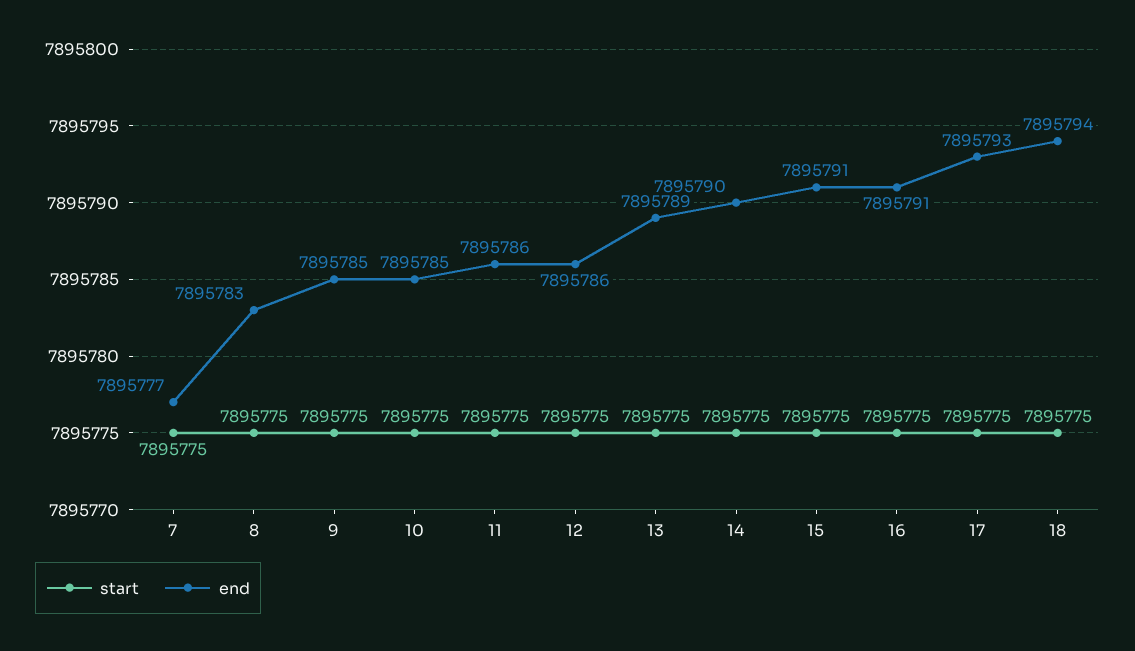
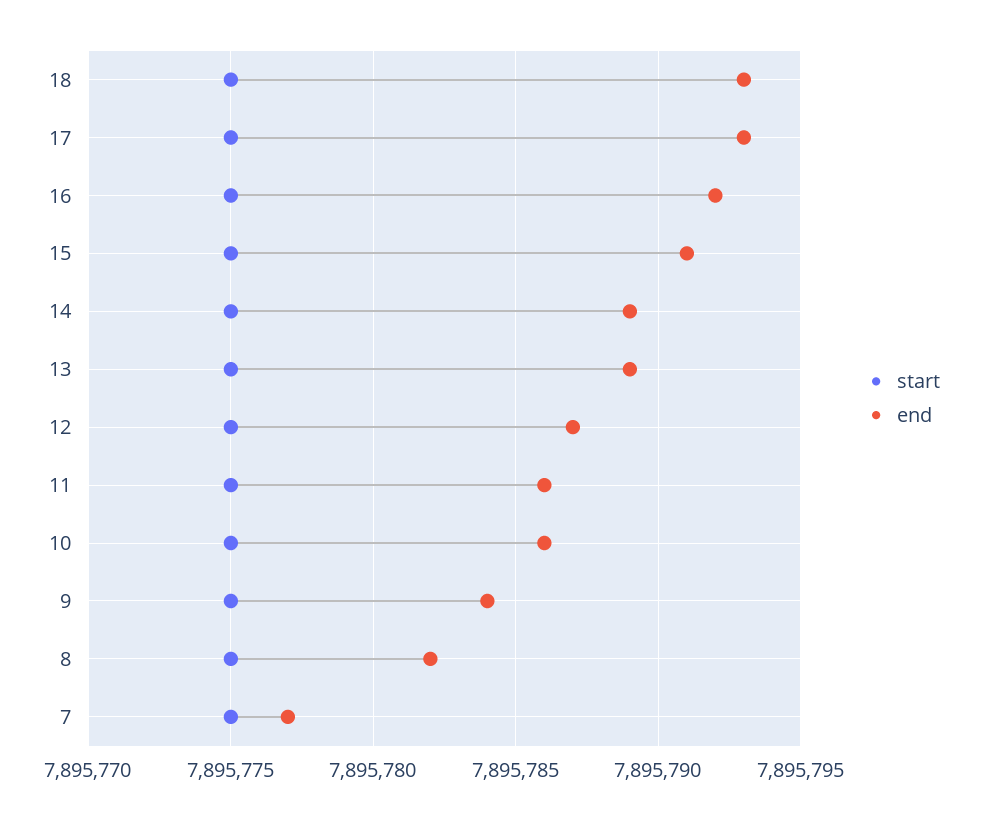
  {
    "start": {
      "7": 7895775,
      "8": 7895775,
      "9": 7895775,
      "10": 7895775,
      "11": 7895775,
      "12": 7895775,
      "13": 7895775,
      "14": 7895775,
      "15": 7895775,
      "16": 7895775,
      "17": 7895775,
      "18": 7895775
    },
    "end": {
      "7": 7895777,
-     "8": 7895783,
+     "8": 7895782,
-     "9": 7895785,
+     "9": 7895784,
-     "10": 7895785,
+     "10": 7895786,
      "11": 7895786,
-     "12": 7895786,
+     "12": 7895787,
      "13": 7895789,
-     "14": 7895790,
+     "14": 7895789,
      "15": 7895791,
-     "16": 7895791,
+     "16": 7895792,
      "17": 7895793,
-     "18": 7895794
+     "18": 7895793
    }
  }

